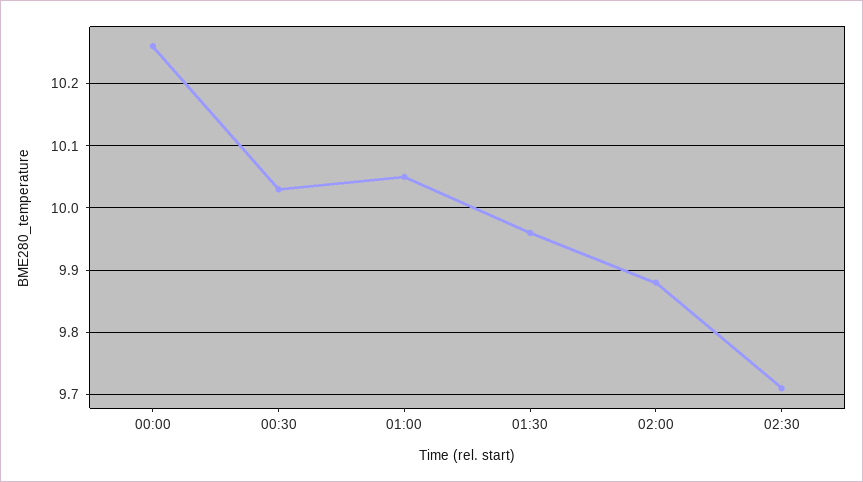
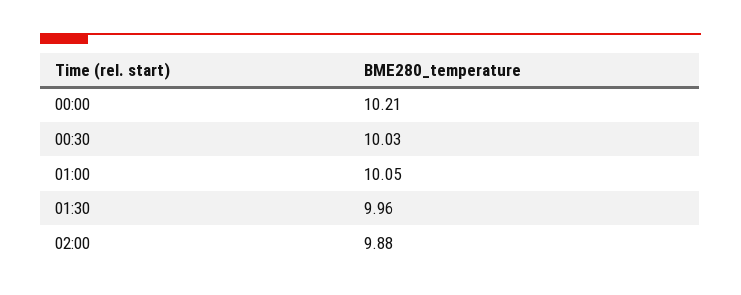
  {
-   "00:00": 10.26,
+   "00:00": 10.21,
    "00:30": 10.03,
    "01:00": 10.05,
    "01:30": 9.96,
-   "02:00": 9.88,
+   "02:00": 9.88
-   "02:30": 9.71
  }

